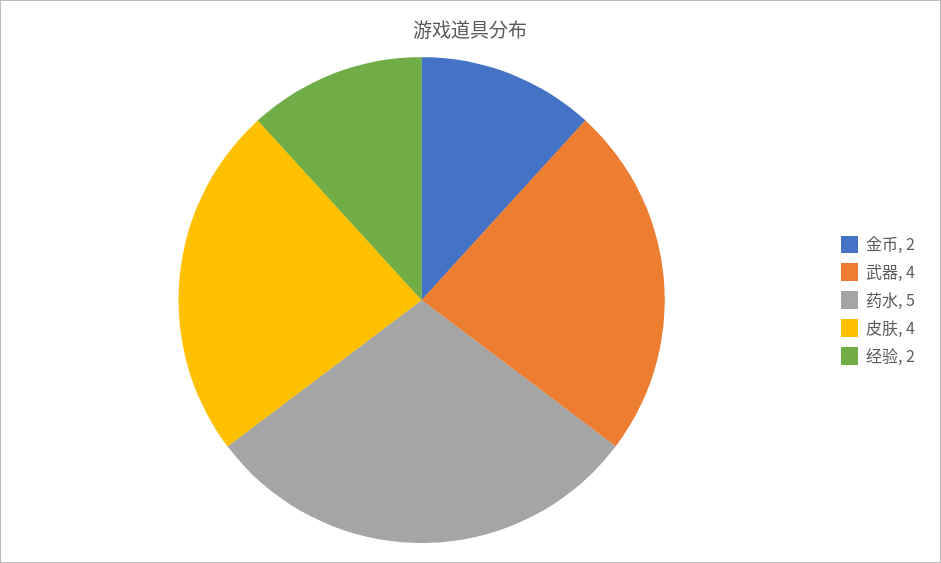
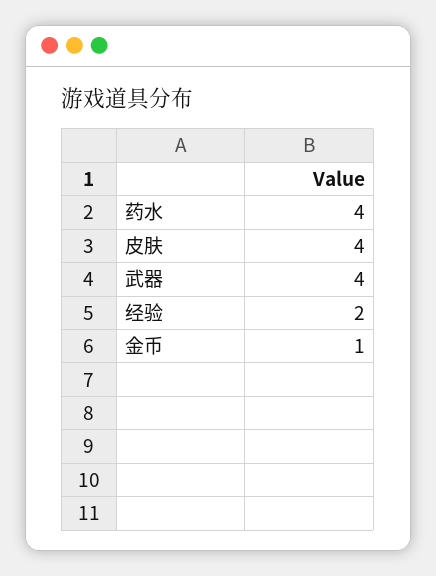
  {
-   "金币": 2,
+   "金币": 1,
    "武器": 4,
-   "药水": 5,
+   "药水": 4,
    "皮肤": 4,
    "经验": 2
  }

